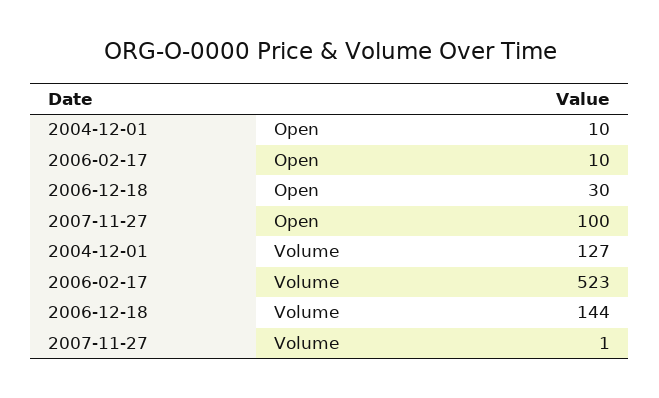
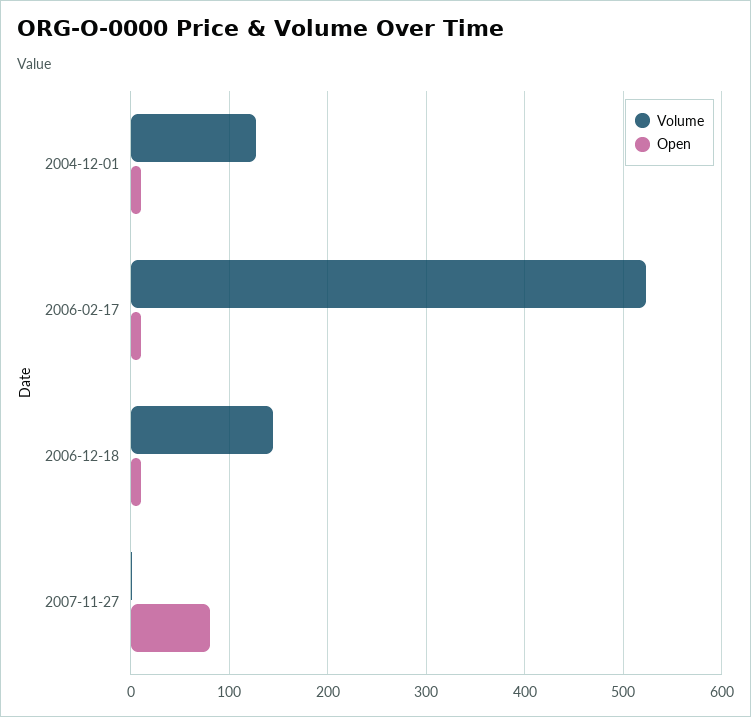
  {
    "Open": {
      "2004-12-01": 10,
      "2006-02-17": 10,
-     "2006-12-18": 30,
+     "2006-12-18": 10,
-     "2007-11-27": 100
+     "2007-11-27": 80
    },
    "Volume": {
      "2004-12-01": 127,
      "2006-02-17": 523,
      "2006-12-18": 144,
      "2007-11-27": 1
    }
  }

